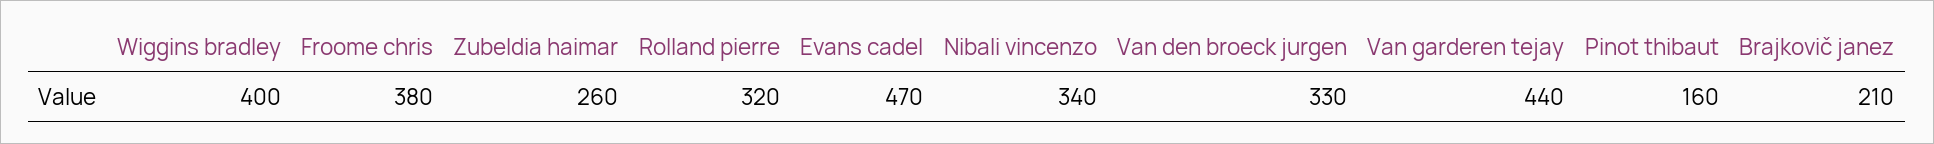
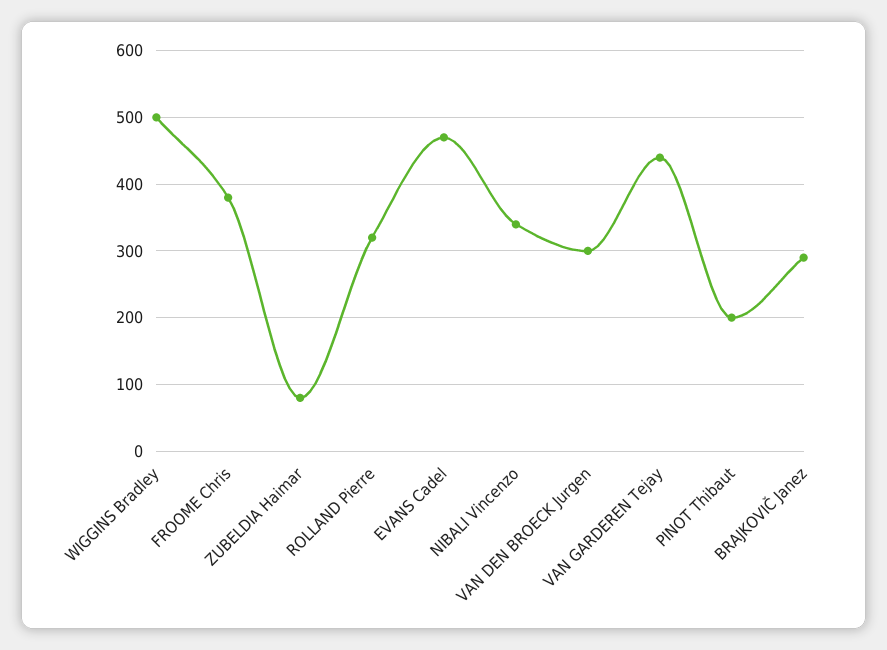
  {
-   "Wiggins bradley": 400,
+   "Wiggins bradley": 500,
    "Froome chris": 380,
-   "Zubeldia haimar": 260,
+   "Zubeldia haimar": 80,
    "Rolland pierre": 320,
    "Evans cadel": 470,
    "Nibali vincenzo": 340,
-   "Van den broeck jurgen": 330,
+   "Van den broeck jurgen": 300,
    "Van garderen tejay": 440,
-   "Pinot thibaut": 160,
+   "Pinot thibaut": 200,
-   "Brajkovič janez": 210
+   "Brajkovič janez": 290
  }

